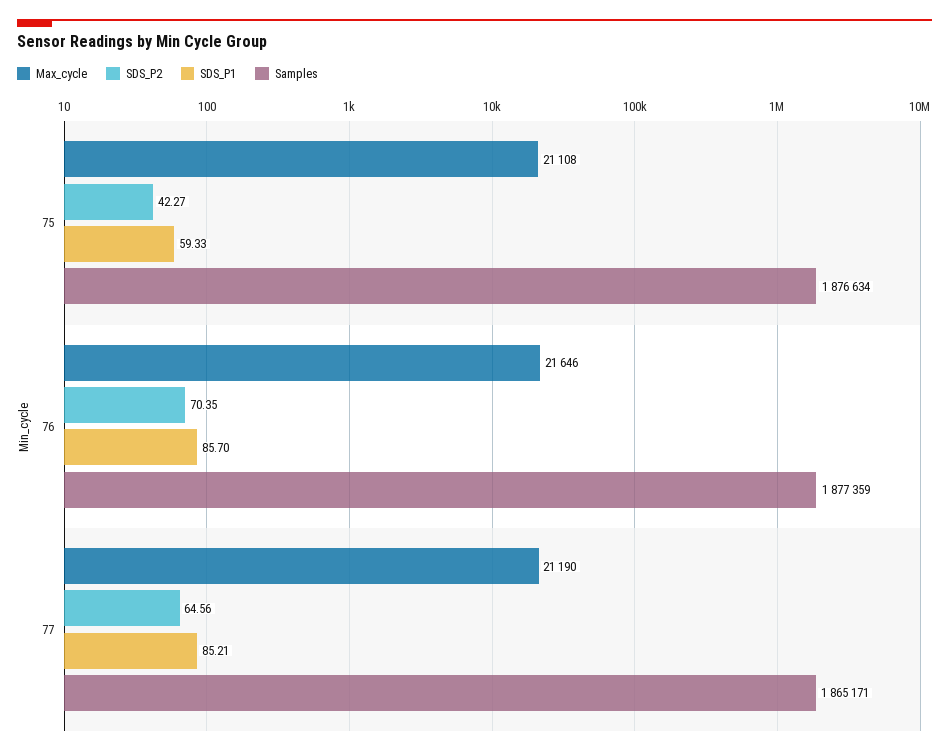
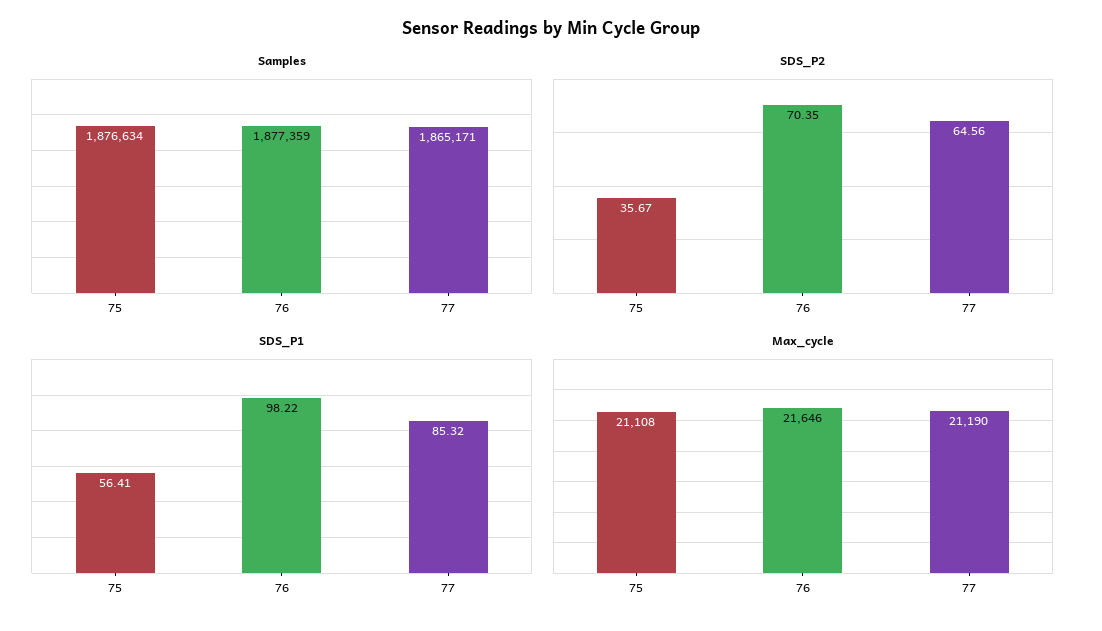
  {
    "Max_cycle": {
      "75": 21108,
      "76": 21646,
      "77": 21190
    },
    "SDS_P2": {
-     "75": 42.27,
+     "75": 35.67,
      "76": 70.35,
      "77": 64.56
    },
    "SDS_P1": {
-     "75": 59.33,
+     "75": 56.41,
-     "76": 85.7,
+     "76": 98.22,
-     "77": 85.21
+     "77": 85.32
    },
    "Samples": {
      "75": 1876634,
      "76": 1877359,
      "77": 1865171
    }
  }

